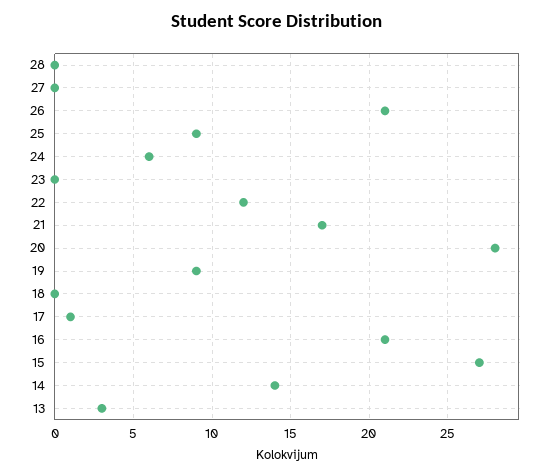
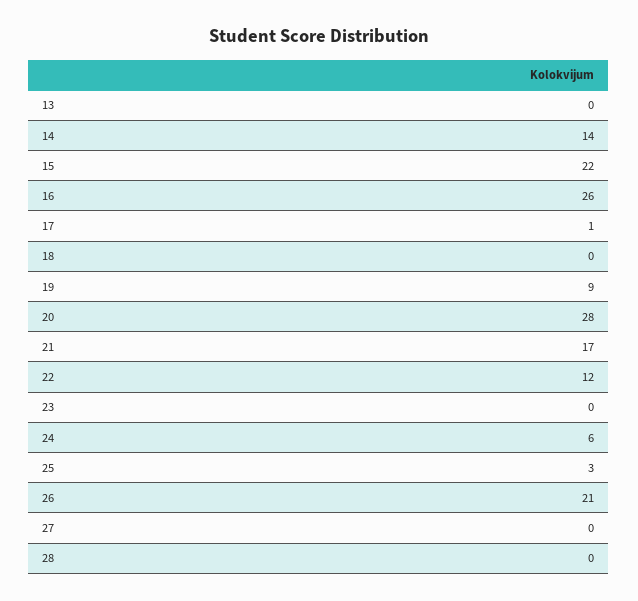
  {
    "28": 0,
    "27": 0,
    "26": 21,
-   "25": 9,
+   "25": 3,
    "24": 6,
    "23": 0,
    "22": 12,
    "21": 17,
    "20": 28,
    "19": 9,
    "18": 0,
    "17": 1,
-   "16": 21,
+   "16": 26,
-   "15": 27,
+   "15": 22,
    "14": 14,
-   "13": 3
+   "13": 0
  }

